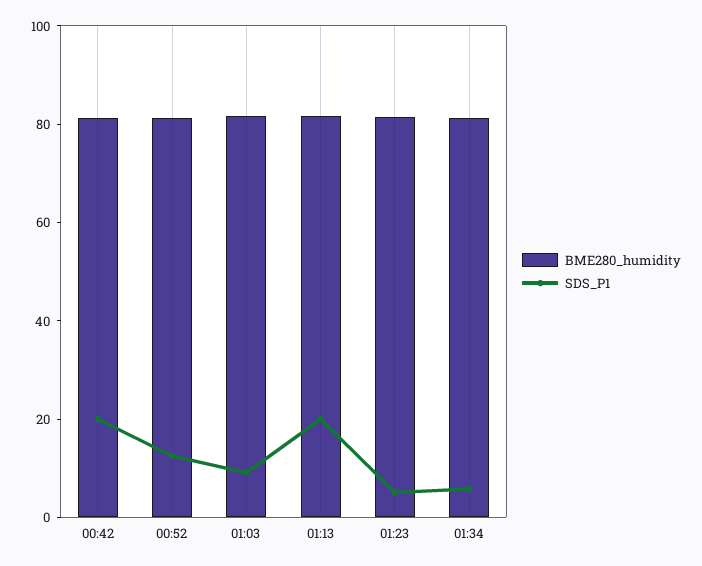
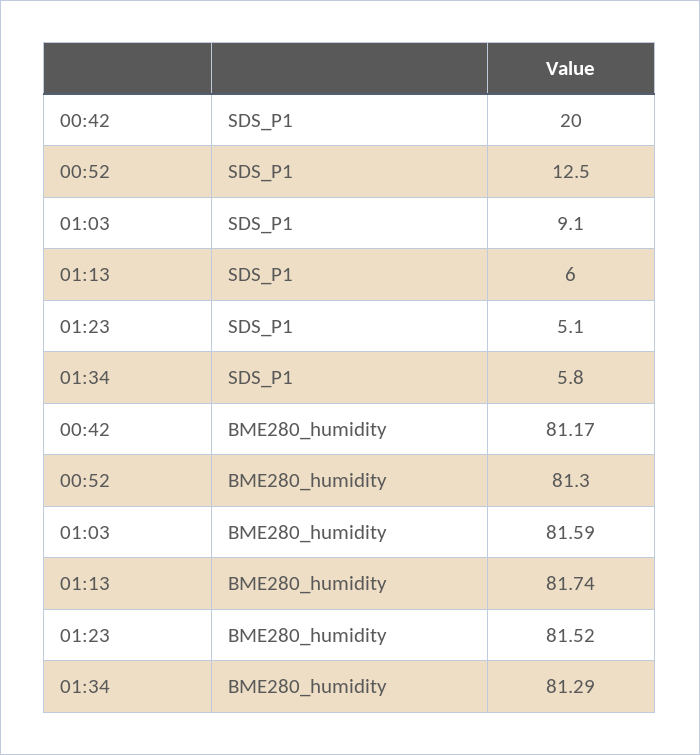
  {
    "BME280_humidity": {
      "00:42": 81.17,
      "00:52": 81.3,
      "01:03": 81.59,
      "01:13": 81.74,
      "01:23": 81.52,
      "01:34": 81.29
    },
    "SDS_P1": {
      "00:42": 20,
      "00:52": 12.5,
      "01:03": 9.1,
-     "01:13": 20,
+     "01:13": 6,
      "01:23": 5.1,
      "01:34": 5.8
    }
  }

